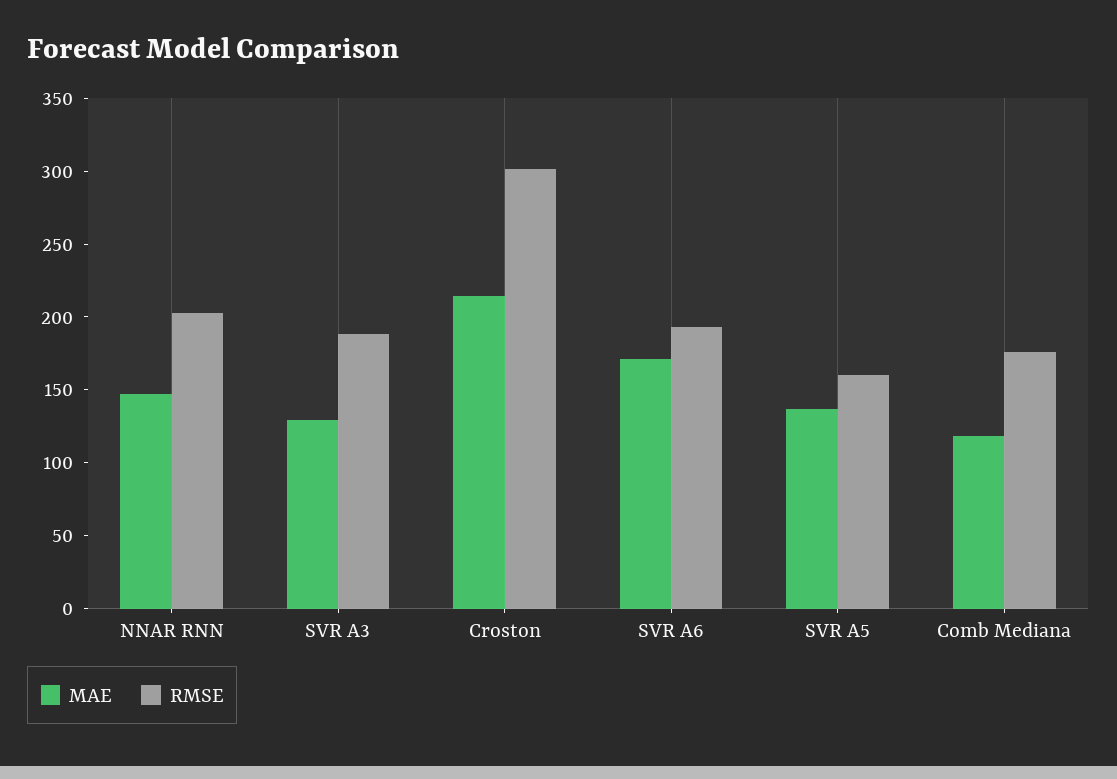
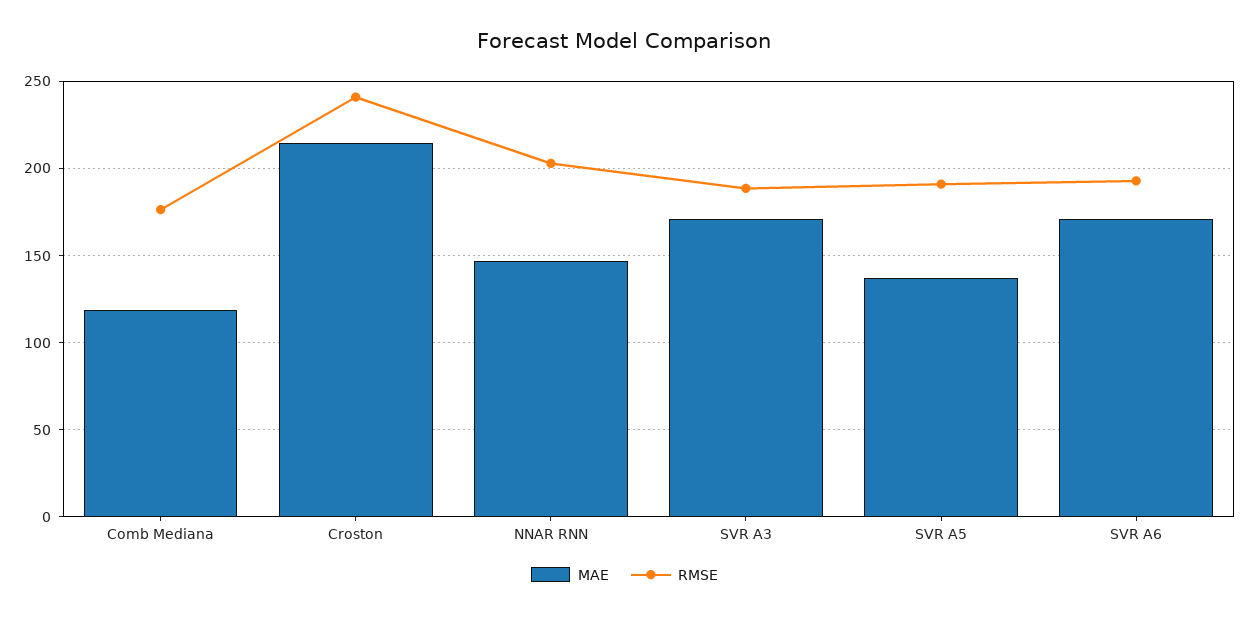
  {
    "MAE": {
      "NNAR RNN": 145,
-     "SVR A3": 130,
+     "SVR A3": 170,
      "Croston": 215,
      "SVR A6": 170,
      "SVR A5": 135,
      "Comb Mediana": 120
    },
    "RMSE": {
      "NNAR RNN": 205,
      "SVR A3": 190,
-     "Croston": 300,
+     "Croston": 240,
      "SVR A6": 195,
-     "SVR A5": 160,
+     "SVR A5": 190,
      "Comb Mediana": 175
    }
  }

